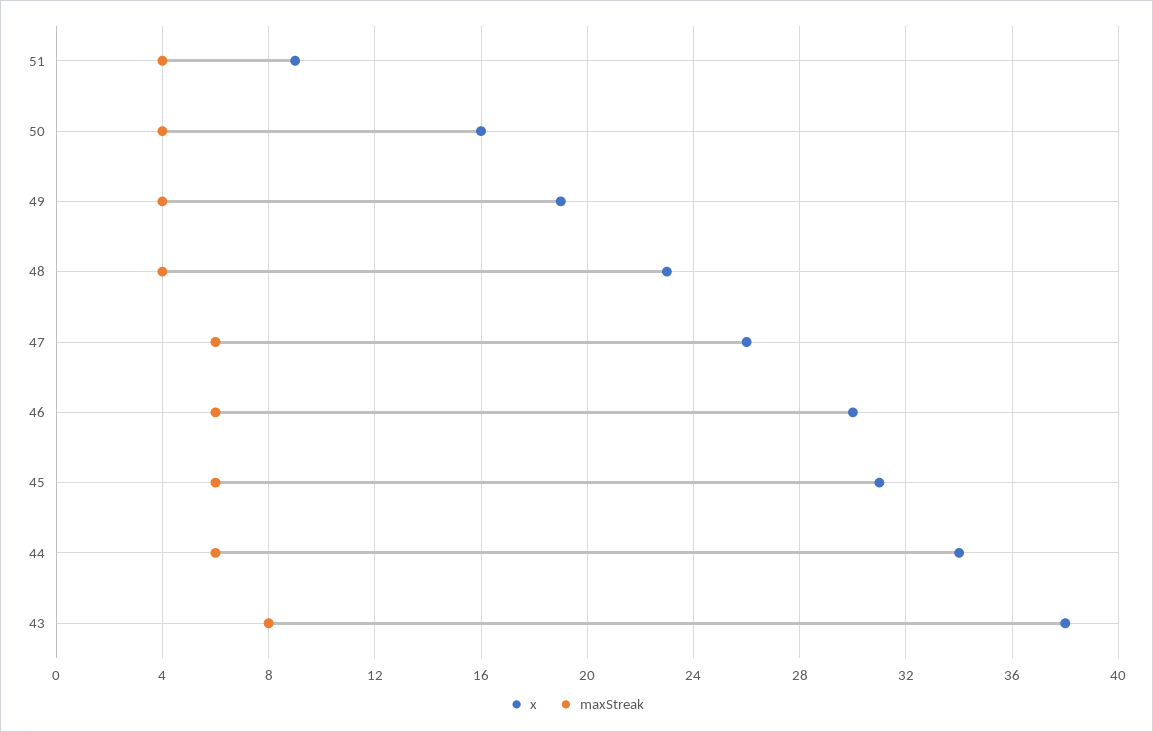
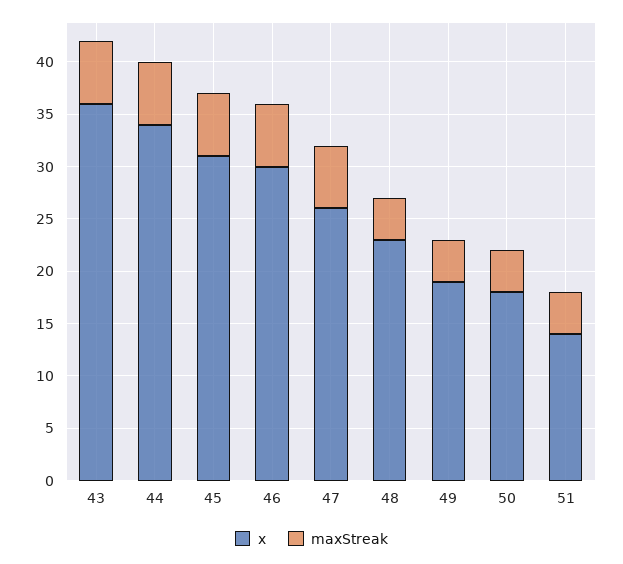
  {
    "x": {
-     "51": 9,
+     "51": 14,
-     "50": 16,
+     "50": 18,
      "49": 19,
      "48": 23,
      "47": 26,
      "46": 30,
      "45": 31,
      "44": 34,
-     "43": 38
+     "43": 36
    },
    "maxStreak": {
      "51": 4,
      "50": 4,
      "49": 4,
      "48": 4,
      "47": 6,
      "46": 6,
      "45": 6,
      "44": 6,
-     "43": 8
+     "43": 6
    }
  }

